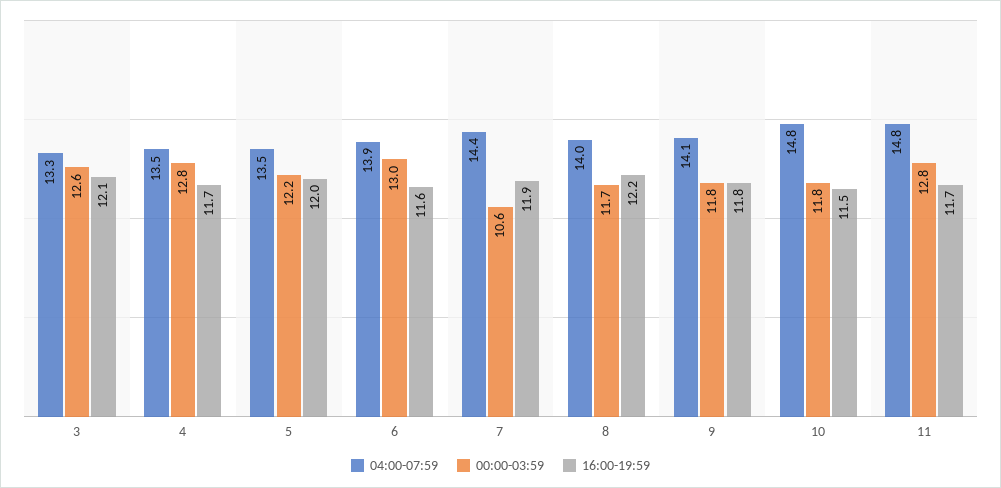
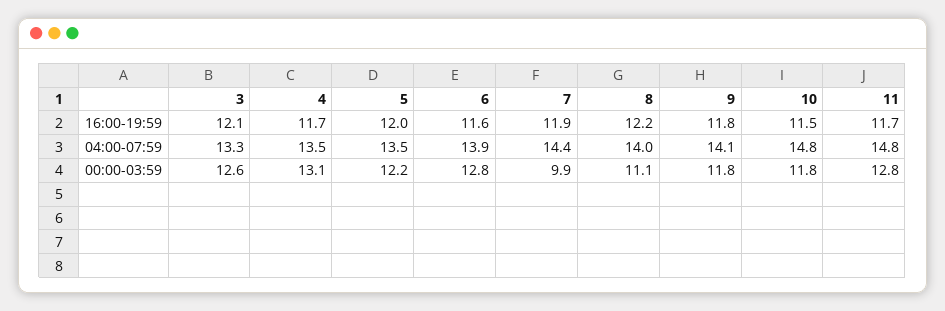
  {
    "04:00-07:59": {
      "3": 13.3,
      "4": 13.5,
      "5": 13.5,
      "6": 13.9,
      "7": 14.4,
      "8": 14,
      "9": 14.1,
      "10": 14.8,
      "11": 14.8
    },
    "00:00-03:59": {
      "3": 12.6,
-     "4": 12.8,
+     "4": 13.1,
      "5": 12.2,
-     "6": 13,
+     "6": 12.8,
-     "7": 10.6,
+     "7": 9.9,
-     "8": 11.7,
+     "8": 11.1,
      "9": 11.8,
      "10": 11.8,
      "11": 12.8
    },
    "16:00-19:59": {
      "3": 12.1,
      "4": 11.7,
      "5": 12,
      "6": 11.6,
      "7": 11.9,
      "8": 12.2,
      "9": 11.8,
      "10": 11.5,
      "11": 11.7
    }
  }

